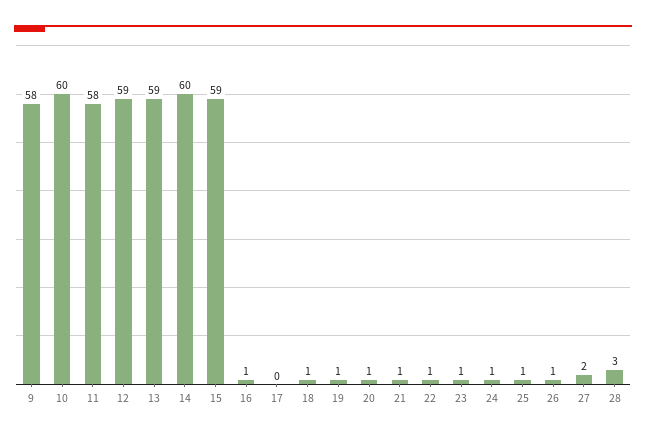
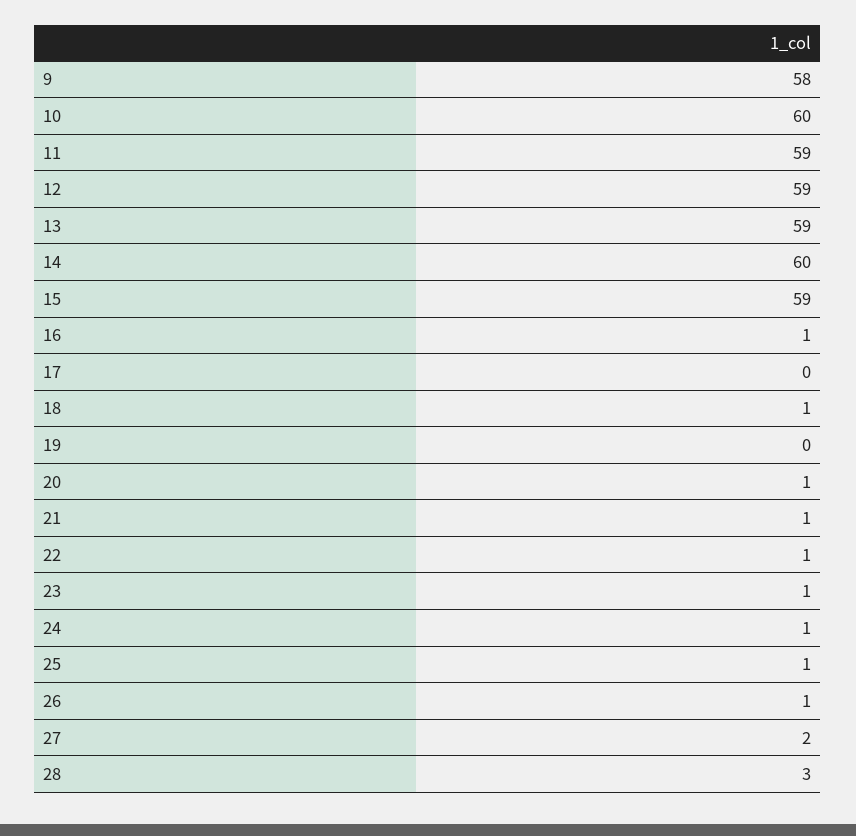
  {
    "9": 58,
    "10": 60,
-   "11": 58,
+   "11": 59,
    "12": 59,
    "13": 59,
    "14": 60,
    "15": 59,
    "16": 1,
    "17": 0,
    "18": 1,
-   "19": 1,
+   "19": 0,
    "20": 1,
    "21": 1,
    "22": 1,
    "23": 1,
    "24": 1,
    "25": 1,
    "26": 1,
    "27": 2,
    "28": 3
  }

